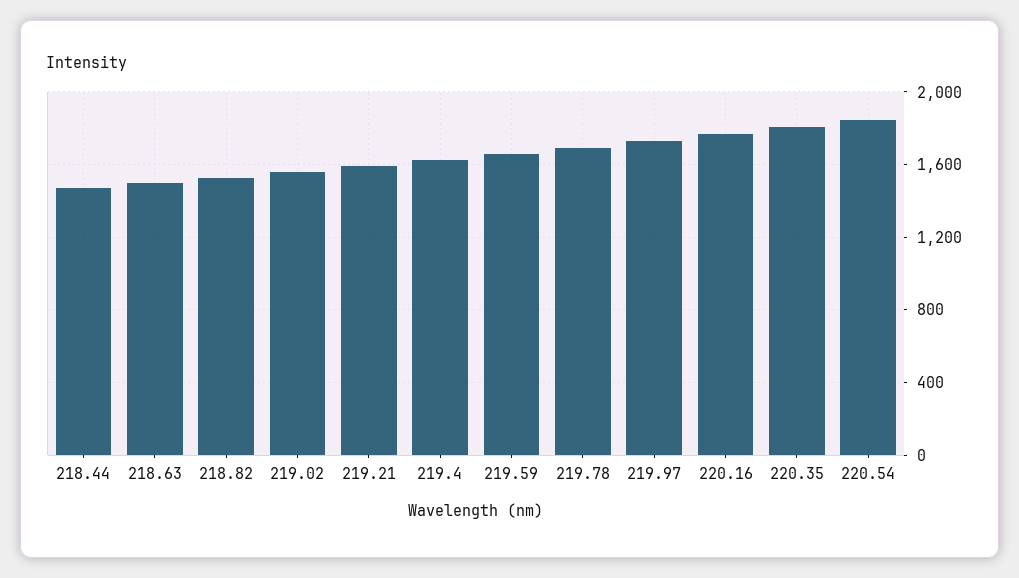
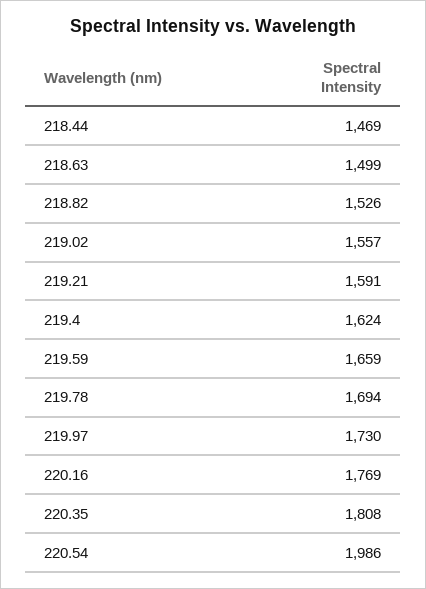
  {
    "218.44": 1469,
    "218.63": 1499,
    "218.82": 1526,
    "219.02": 1557,
    "219.21": 1591,
    "219.4": 1624,
    "219.59": 1659,
    "219.78": 1694,
    "219.97": 1730,
    "220.16": 1769,
    "220.35": 1808,
-   "220.54": 1850
+   "220.54": 1986
  }

